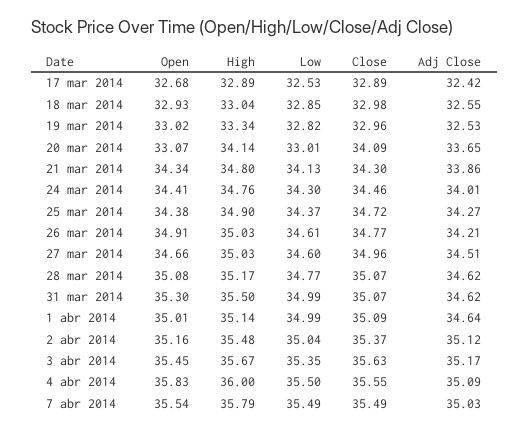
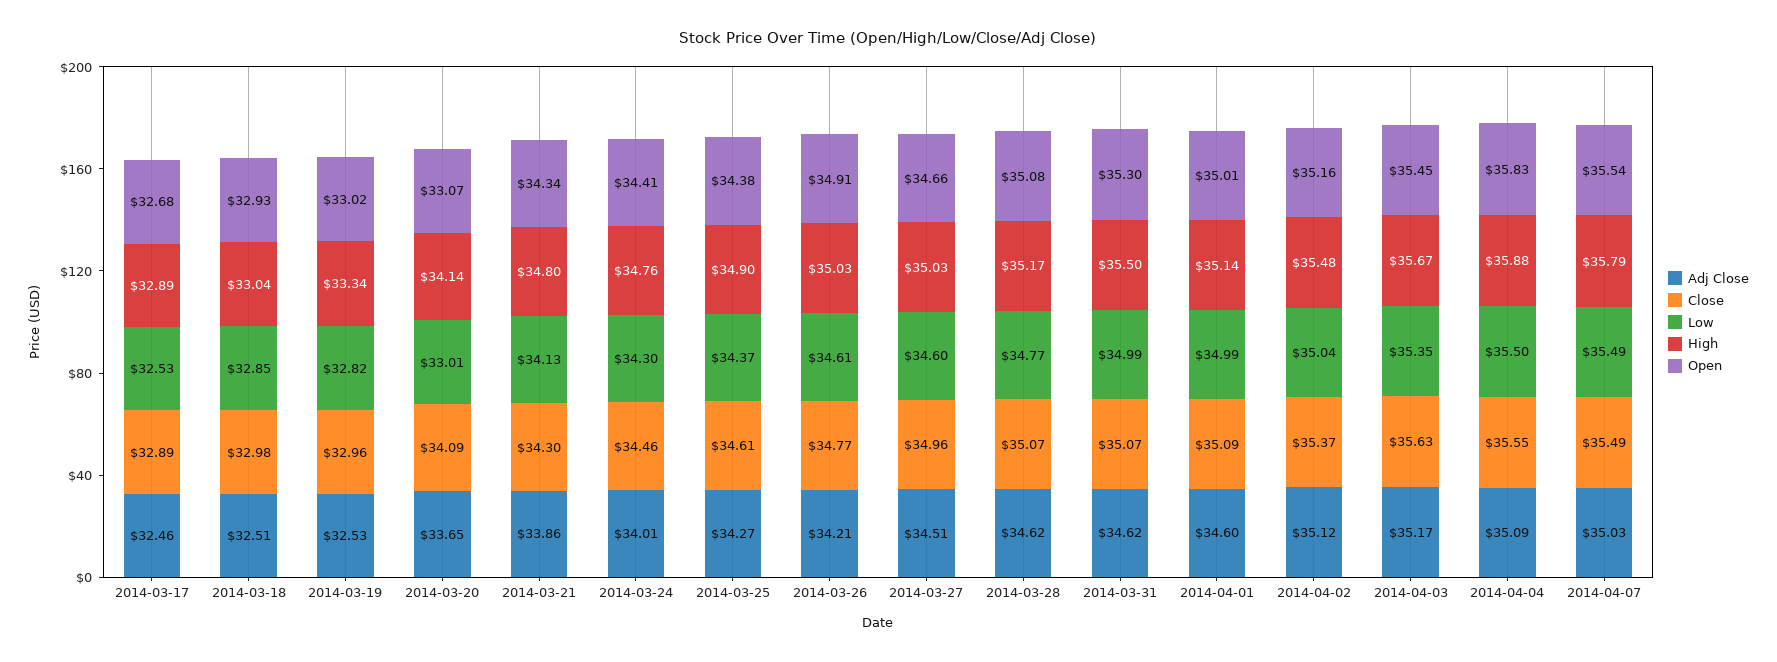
  {
    "Open": {
      "17 mar 2014": 32.68,
      "18 mar 2014": 32.93,
      "19 mar 2014": 33.02,
      "20 mar 2014": 33.07,
      "21 mar 2014": 34.34,
      "24 mar 2014": 34.41,
      "25 mar 2014": 34.38,
      "26 mar 2014": 34.91,
      "27 mar 2014": 34.66,
      "28 mar 2014": 35.08,
      "31 mar 2014": 35.3,
      "1 abr 2014": 35.01,
      "2 abr 2014": 35.16,
      "3 abr 2014": 35.45,
      "4 abr 2014": 35.83,
      "7 abr 2014": 35.54
    },
    "High": {
      "17 mar 2014": 32.89,
      "18 mar 2014": 33.04,
      "19 mar 2014": 33.34,
      "20 mar 2014": 34.14,
      "21 mar 2014": 34.8,
      "24 mar 2014": 34.76,
      "25 mar 2014": 34.9,
      "26 mar 2014": 35.03,
      "27 mar 2014": 35.03,
      "28 mar 2014": 35.17,
      "31 mar 2014": 35.5,
      "1 abr 2014": 35.14,
      "2 abr 2014": 35.48,
      "3 abr 2014": 35.67,
-     "4 abr 2014": 36,
+     "4 abr 2014": 35.88,
      "7 abr 2014": 35.79
    },
    "Low": {
      "17 mar 2014": 32.53,
      "18 mar 2014": 32.85,
      "19 mar 2014": 32.82,
      "20 mar 2014": 33.01,
      "21 mar 2014": 34.13,
      "24 mar 2014": 34.3,
      "25 mar 2014": 34.37,
      "26 mar 2014": 34.61,
      "27 mar 2014": 34.6,
      "28 mar 2014": 34.77,
      "31 mar 2014": 34.99,
      "1 abr 2014": 34.99,
      "2 abr 2014": 35.04,
      "3 abr 2014": 35.35,
      "4 abr 2014": 35.5,
      "7 abr 2014": 35.49
    },
    "Close": {
      "17 mar 2014": 32.89,
      "18 mar 2014": 32.98,
      "19 mar 2014": 32.96,
      "20 mar 2014": 34.09,
      "21 mar 2014": 34.3,
      "24 mar 2014": 34.46,
-     "25 mar 2014": 34.72,
+     "25 mar 2014": 34.61,
      "26 mar 2014": 34.77,
      "27 mar 2014": 34.96,
      "28 mar 2014": 35.07,
      "31 mar 2014": 35.07,
      "1 abr 2014": 35.09,
      "2 abr 2014": 35.37,
      "3 abr 2014": 35.63,
      "4 abr 2014": 35.55,
      "7 abr 2014": 35.49
    },
    "Adj Close": {
-     "17 mar 2014": 32.42,
+     "17 mar 2014": 32.46,
-     "18 mar 2014": 32.55,
+     "18 mar 2014": 32.51,
      "19 mar 2014": 32.53,
      "20 mar 2014": 33.65,
      "21 mar 2014": 33.86,
      "24 mar 2014": 34.01,
      "25 mar 2014": 34.27,
      "26 mar 2014": 34.21,
      "27 mar 2014": 34.51,
      "28 mar 2014": 34.62,
      "31 mar 2014": 34.62,
-     "1 abr 2014": 34.64,
+     "1 abr 2014": 34.6,
      "2 abr 2014": 35.12,
      "3 abr 2014": 35.17,
      "4 abr 2014": 35.09,
      "7 abr 2014": 35.03
    }
  }

